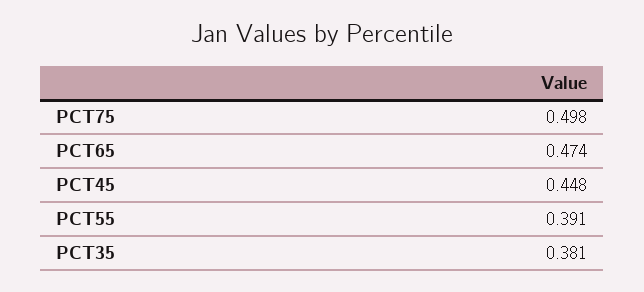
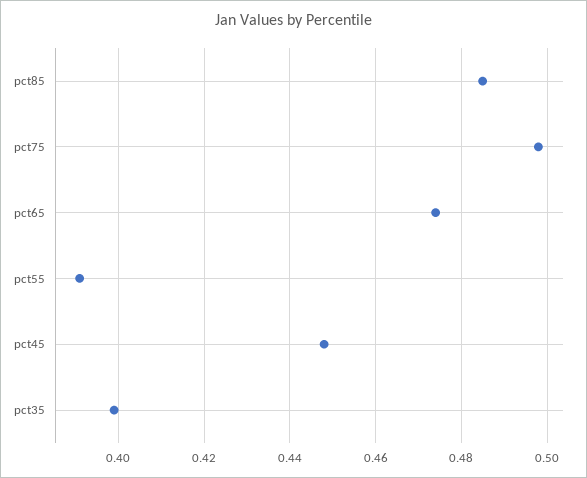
  {
    "PCT75": 0.498,
    "PCT65": 0.474,
    "PCT45": 0.448,
    "PCT55": 0.391,
-   "PCT35": 0.381
+   "PCT35": 0.4,
+   "pct85": 0.485
  }

